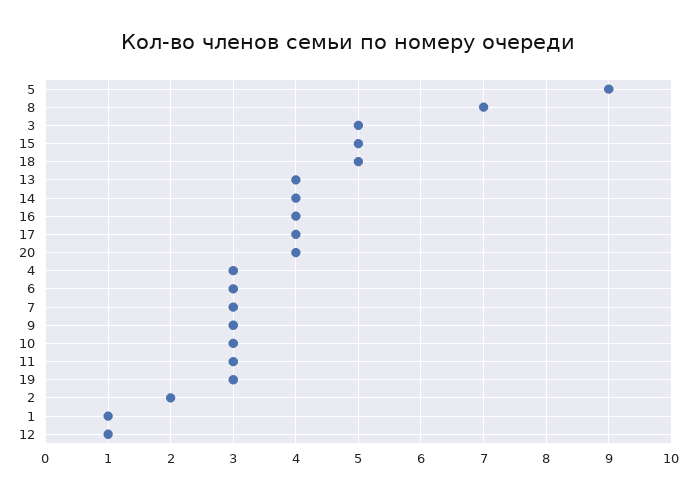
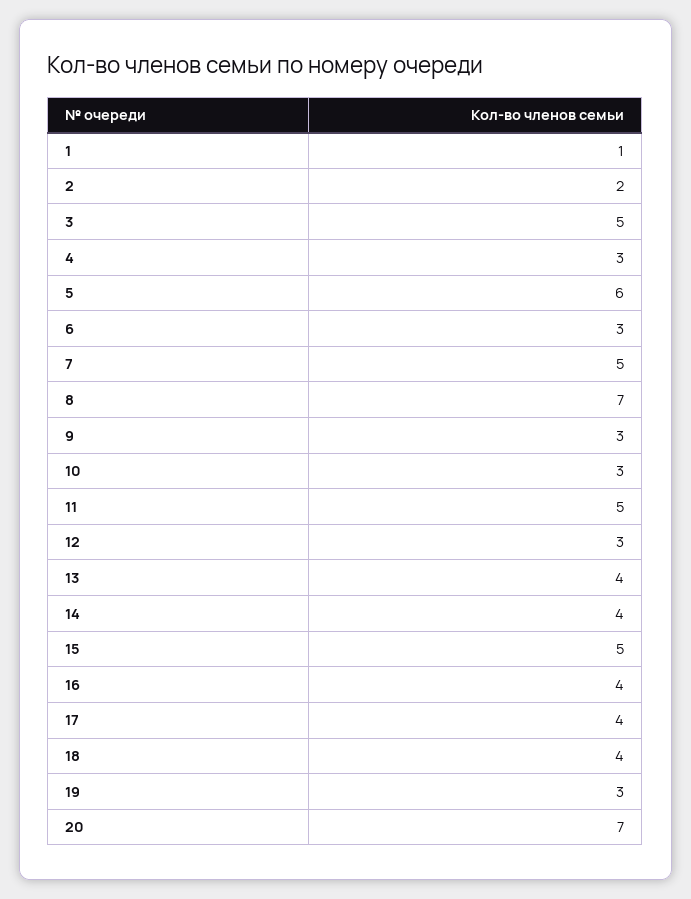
  {
-   "5": 9,
+   "5": 6,
    "8": 7,
    "3": 5,
    "15": 5,
-   "18": 5,
+   "18": 4,
    "13": 4,
    "14": 4,
    "16": 4,
    "17": 4,
-   "20": 4,
+   "20": 7,
    "4": 3,
    "6": 3,
-   "7": 3,
+   "7": 5,
    "9": 3,
    "10": 3,
-   "11": 3,
+   "11": 5,
    "19": 3,
    "2": 2,
    "1": 1,
-   "12": 1
+   "12": 3
  }

